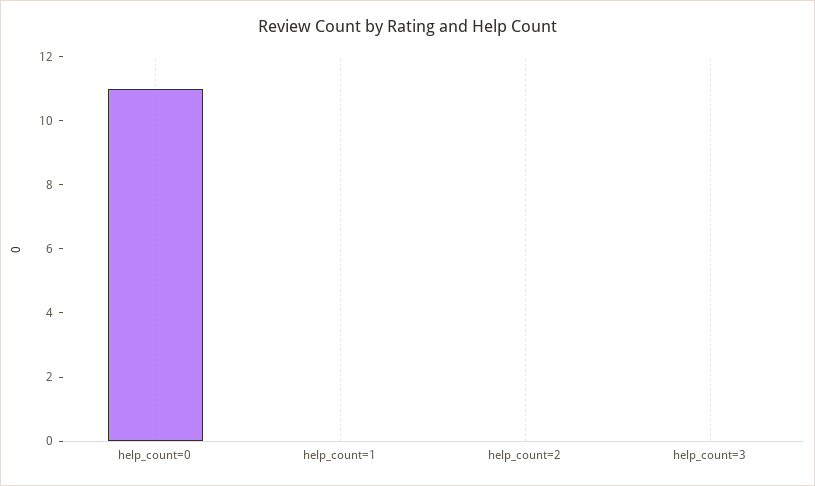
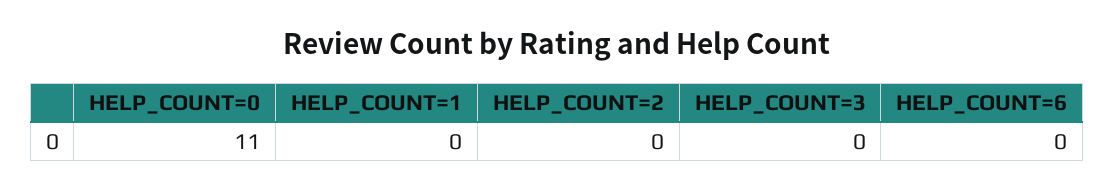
  {
    "help_count=0": 11,
    "help_count=1": 0,
    "help_count=2": 0,
-   "help_count=3": 0
+   "help_count=3": 0,
+   "HELP_COUNT=6": 0
  }

